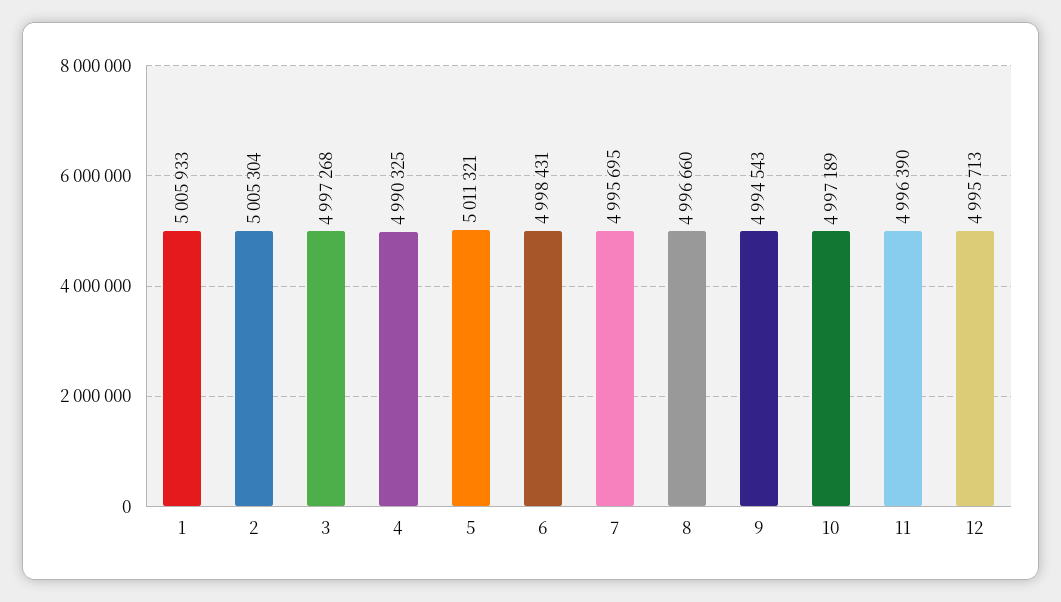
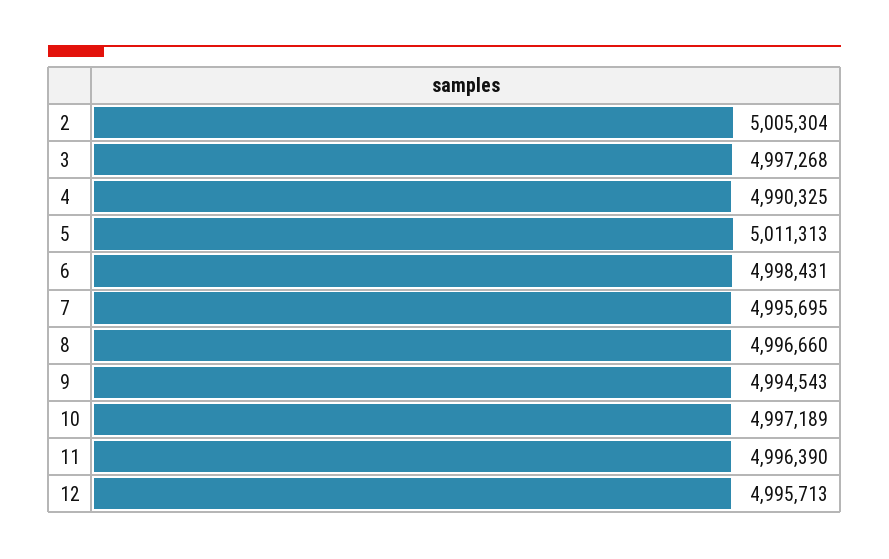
  {
-   "1": 5005933,
    "2": 5005304,
    "3": 4997268,
    "4": 4990325,
-   "5": 5011321,
+   "5": 5011313,
    "6": 4998431,
    "7": 4995695,
    "8": 4996660,
    "9": 4994543,
    "10": 4997189,
    "11": 4996390,
    "12": 4995713
  }

